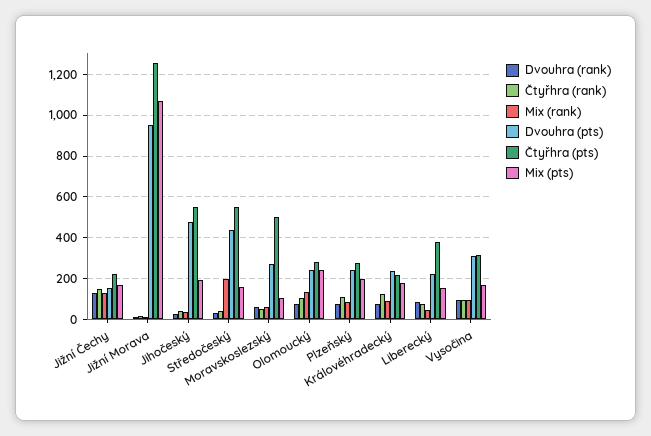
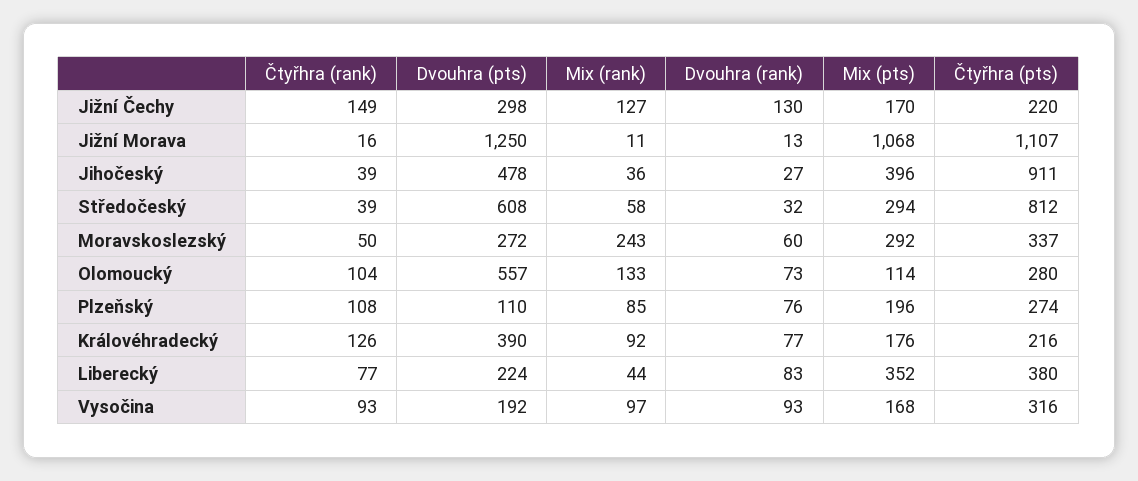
  {
    "Dvouhra (rank)": {
      "Jižní Čechy": 130,
      "Jižní Morava": 13,
      "Jihočeský": 27,
      "Středočeský": 32,
      "Moravskoslezský": 60,
      "Olomoucký": 73,
      "Plzeňský": 76,
      "Královéhradecký": 77,
      "Liberecký": 83,
      "Vysočina": 93
    },
    "Čtyřhra (rank)": {
      "Jižní Čechy": 149,
      "Jižní Morava": 16,
      "Jihočeský": 39,
      "Středočeský": 39,
      "Moravskoslezský": 50,
      "Olomoucký": 104,
      "Plzeňský": 108,
      "Královéhradecký": 126,
      "Liberecký": 77,
      "Vysočina": 93
    },
    "Mix (rank)": {
      "Jižní Čechy": 127,
      "Jižní Morava": 11,
      "Jihočeský": 36,
-     "Středočeský": 200,
+     "Středočeský": 58,
-     "Moravskoslezský": 50,
+     "Moravskoslezský": 243,
      "Olomoucký": 133,
      "Plzeňský": 85,
      "Královéhradecký": 92,
      "Liberecký": 44,
      "Vysočina": 97
    },
    "Dvouhra (pts)": {
-     "Jižní Čechy": 150,
+     "Jižní Čechy": 298,
-     "Jižní Morava": 950,
+     "Jižní Morava": 1250,
      "Jihočeský": 478,
-     "Středočeský": 450,
+     "Středočeský": 608,
      "Moravskoslezský": 272,
-     "Olomoucký": 250,
+     "Olomoucký": 557,
-     "Plzeňský": 250,
+     "Plzeňský": 110,
-     "Královéhradecký": 250,
+     "Královéhradecký": 390,
      "Liberecký": 224,
-     "Vysočina": 300
+     "Vysočina": 192
    },
    "Čtyřhra (pts)": {
      "Jižní Čechy": 220,
-     "Jižní Morava": 1250,
+     "Jižní Morava": 1107,
-     "Jihočeský": 550,
+     "Jihočeský": 911,
-     "Středočeský": 550,
+     "Středočeský": 812,
-     "Moravskoslezský": 500,
+     "Moravskoslezský": 337,
      "Olomoucký": 280,
      "Plzeňský": 274,
      "Královéhradecký": 216,
      "Liberecký": 380,
      "Vysočina": 316
    },
    "Mix (pts)": {
      "Jižní Čechy": 170,
      "Jižní Morava": 1068,
-     "Jihočeský": 200,
+     "Jihočeský": 396,
-     "Středočeský": 150,
+     "Středočeský": 294,
-     "Moravskoslezský": 100,
+     "Moravskoslezský": 292,
-     "Olomoucký": 250,
+     "Olomoucký": 114,
      "Plzeňský": 196,
      "Královéhradecký": 176,
-     "Liberecký": 150,
+     "Liberecký": 352,
      "Vysočina": 168
    }
  }

